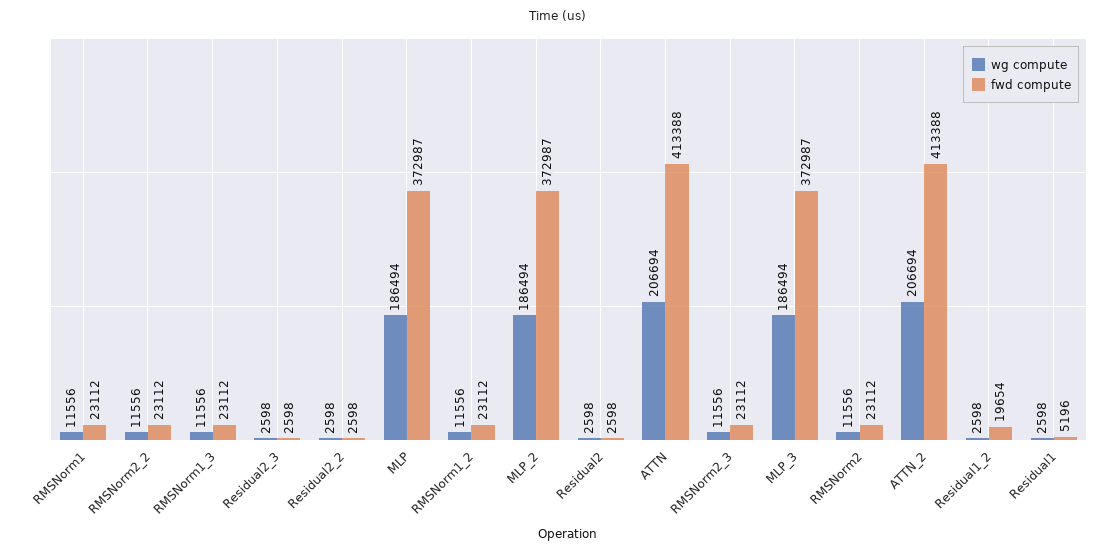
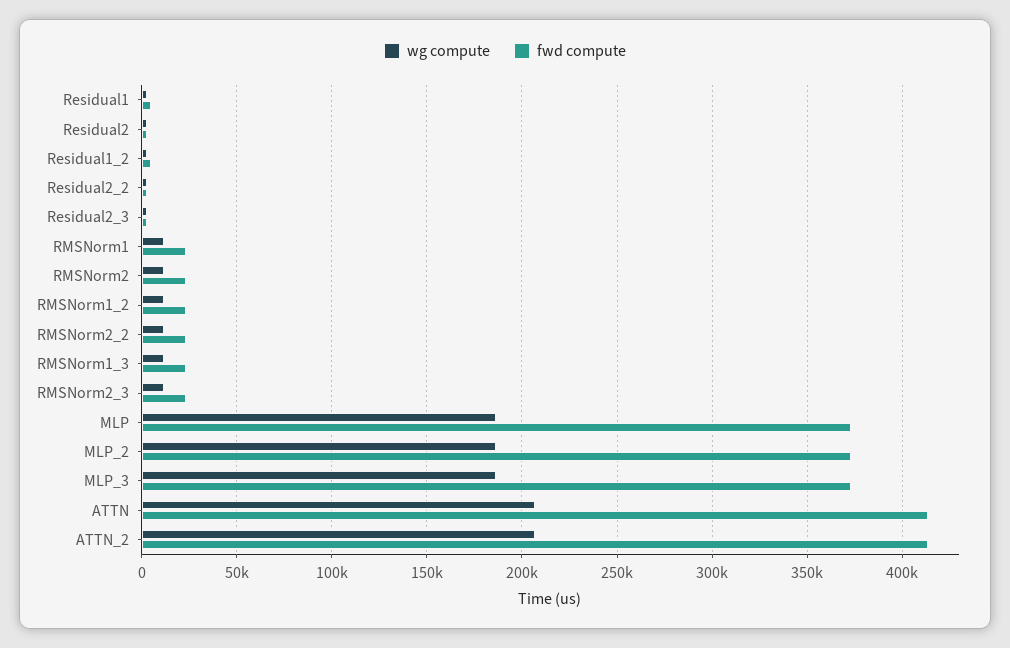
  {
    "wg compute": {
      "RMSNorm1": 11556,
      "RMSNorm2_2": 11556,
      "RMSNorm1_3": 11556,
      "Residual2_3": 2598,
      "Residual2_2": 2598,
      "MLP": 186494,
      "RMSNorm1_2": 11556,
      "MLP_2": 186494,
      "Residual2": 2598,
      "ATTN": 206694,
      "RMSNorm2_3": 11556,
      "MLP_3": 186494,
      "RMSNorm2": 11556,
      "ATTN_2": 206694,
      "Residual1_2": 2598,
      "Residual1": 2598
    },
    "fwd compute": {
      "RMSNorm1": 23112,
      "RMSNorm2_2": 23112,
      "RMSNorm1_3": 23112,
      "Residual2_3": 2598,
      "Residual2_2": 2598,
      "MLP": 372987,
      "RMSNorm1_2": 23112,
      "MLP_2": 372987,
      "Residual2": 2598,
      "ATTN": 413388,
      "RMSNorm2_3": 23112,
      "MLP_3": 372987,
      "RMSNorm2": 23112,
      "ATTN_2": 413388,
-     "Residual1_2": 19654,
+     "Residual1_2": 5000,
      "Residual1": 5196
    }
  }

